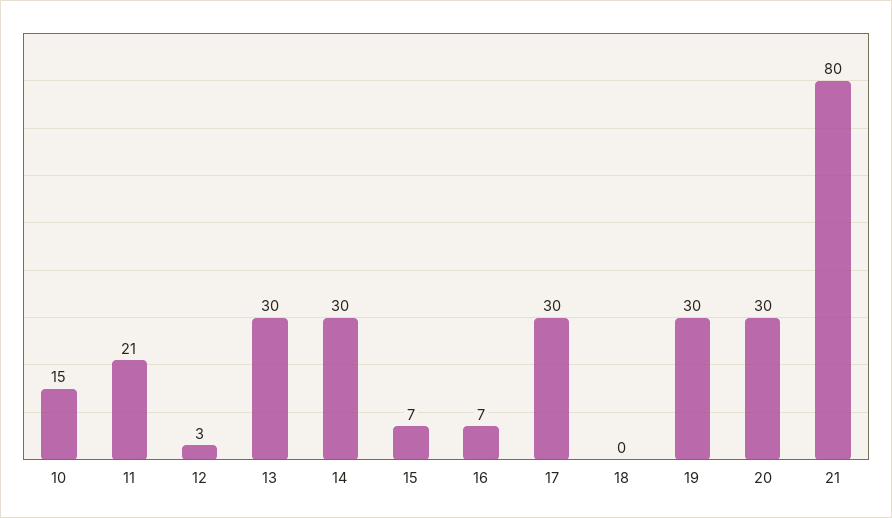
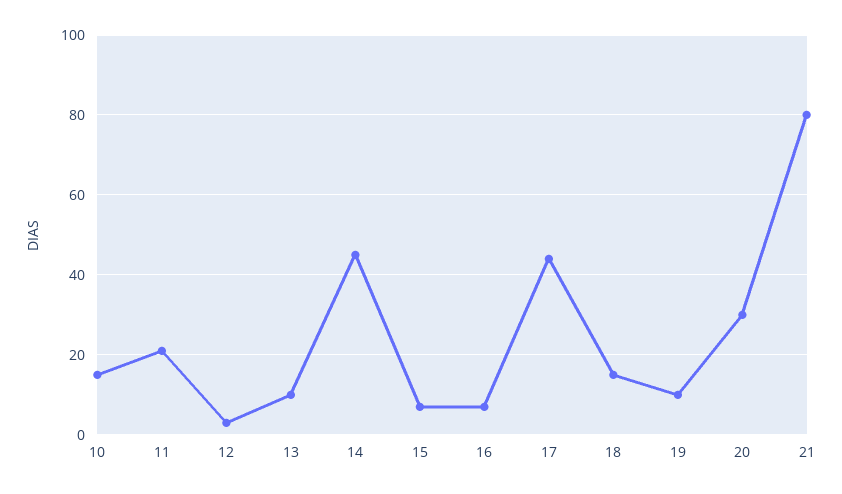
  {
    "10": 15,
    "11": 21,
    "12": 3,
-   "13": 30,
+   "13": 10,
-   "14": 30,
+   "14": 45,
    "15": 7,
    "16": 7,
-   "17": 30,
+   "17": 45,
-   "18": 0,
+   "18": 15,
-   "19": 30,
+   "19": 10,
    "20": 30,
    "21": 80
  }

